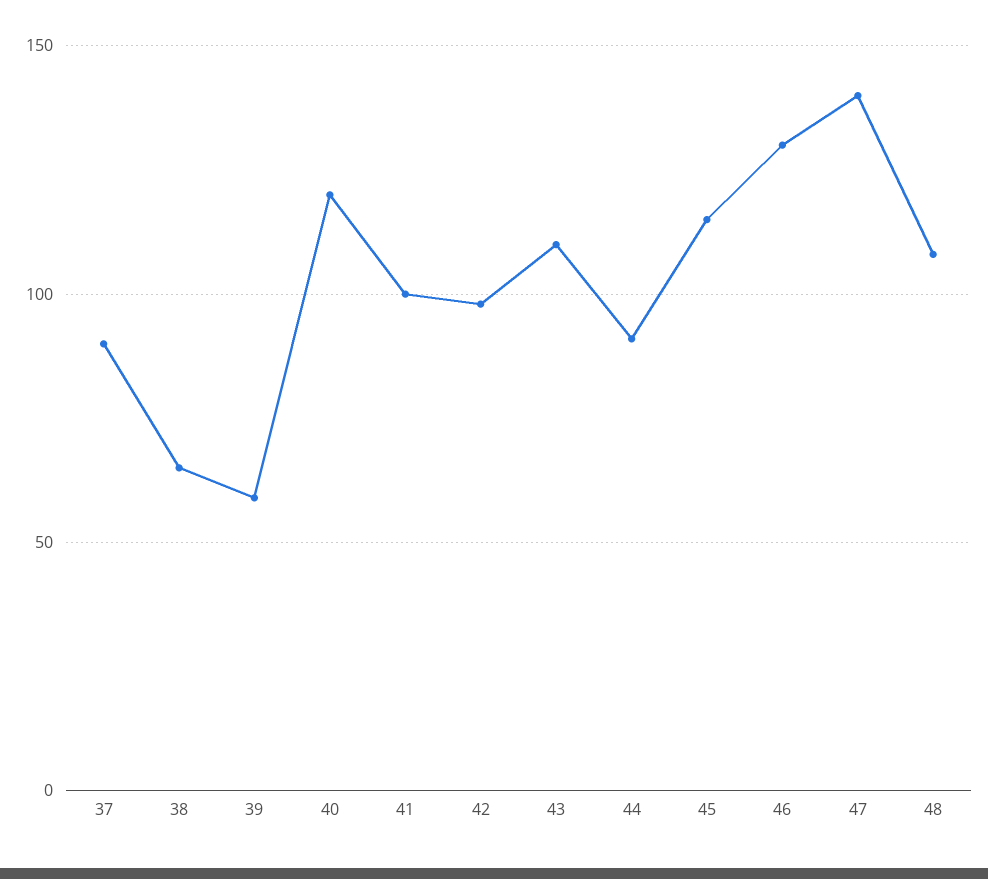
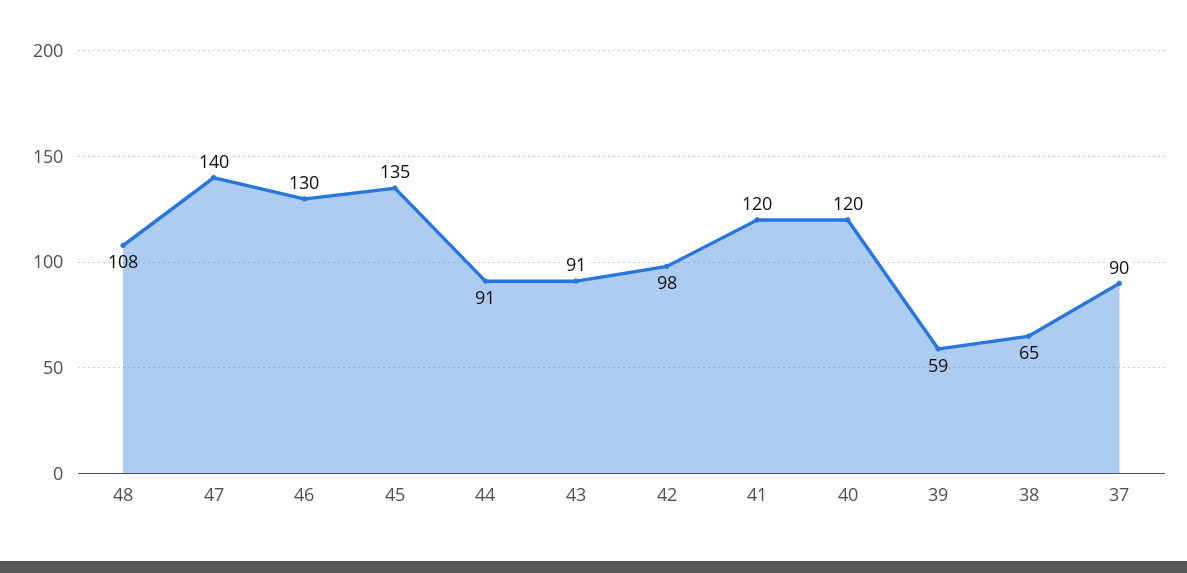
  {
    "37": 90,
    "38": 65,
    "39": 59,
    "40": 120,
-   "41": 100,
+   "41": 120,
    "42": 98,
-   "43": 110,
+   "43": 91,
    "44": 91,
-   "45": 115,
+   "45": 135,
    "46": 130,
    "47": 140,
    "48": 108
  }

